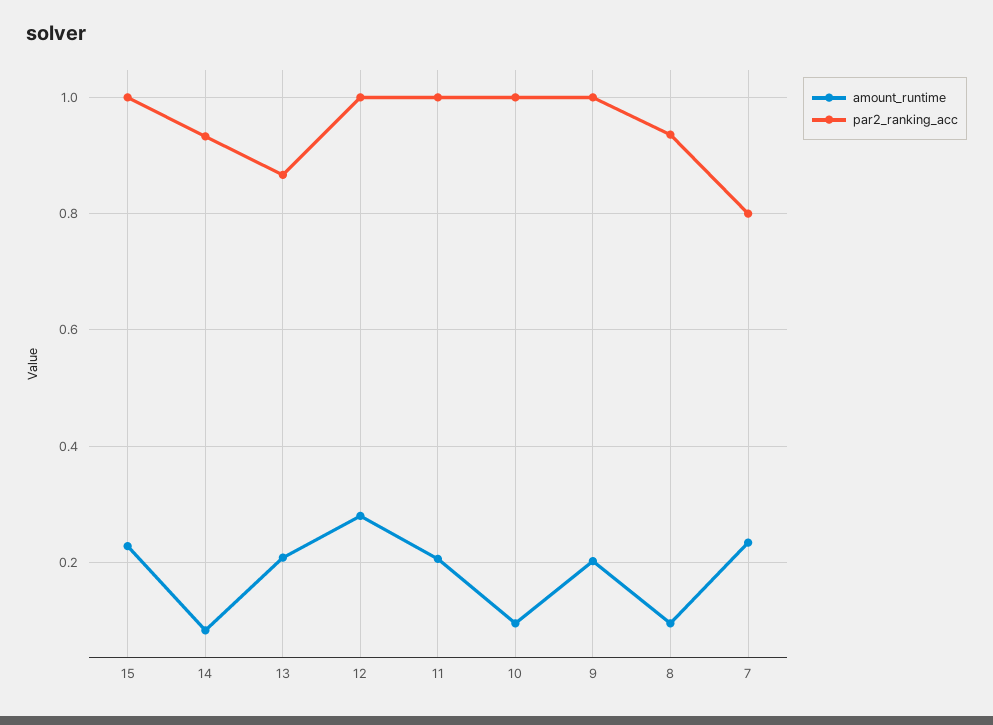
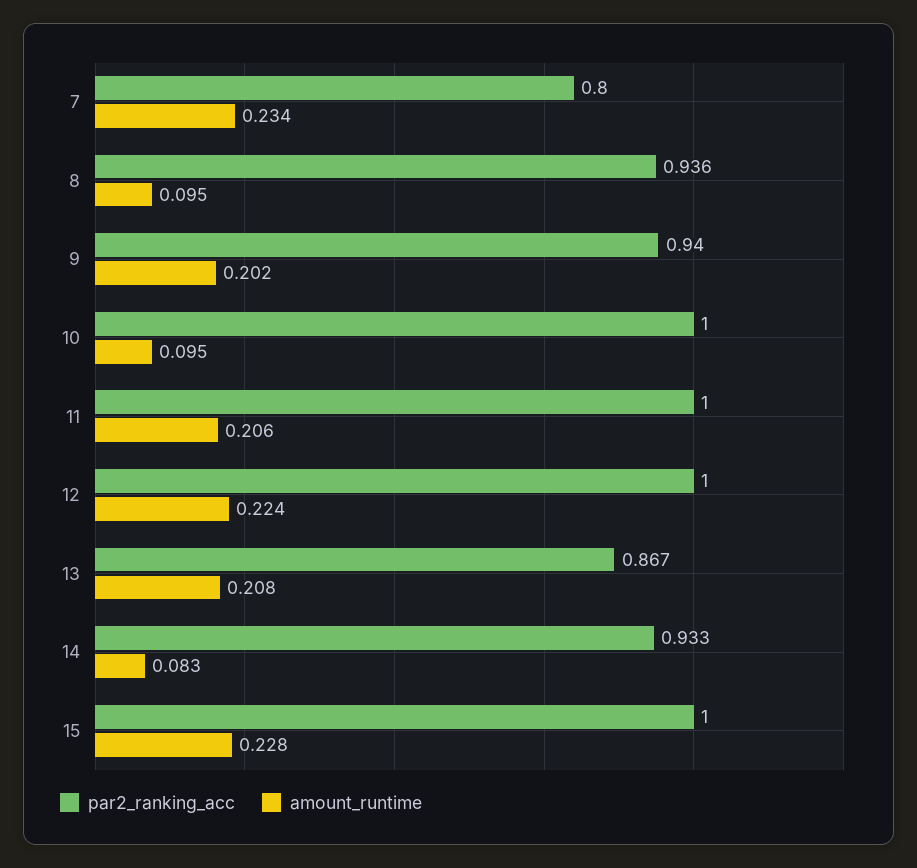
  {
    "amount_runtime": {
      "15": 0.228,
      "14": 0.083,
      "13": 0.208,
-     "12": 0.28,
+     "12": 0.224,
      "11": 0.206,
      "10": 0.095,
      "9": 0.202,
      "8": 0.095,
      "7": 0.234
    },
    "par2_ranking_acc": {
      "15": 1,
      "14": 0.933,
      "13": 0.867,
      "12": 1,
      "11": 1,
      "10": 1,
-     "9": 1,
+     "9": 0.94,
      "8": 0.936,
      "7": 0.8
    }
  }

